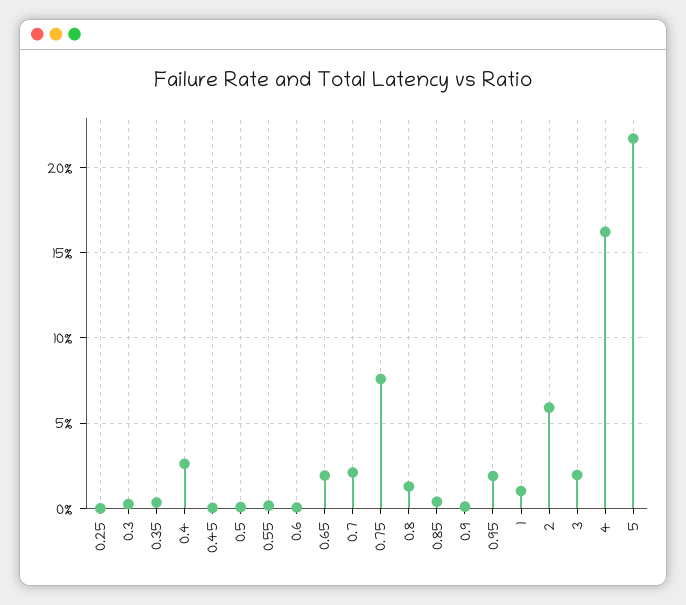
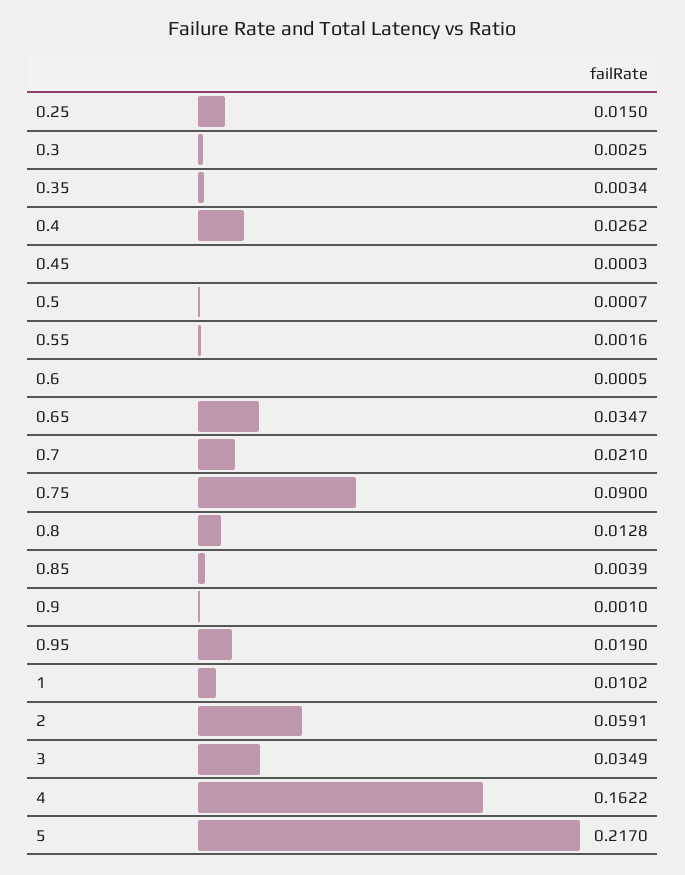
  {
-   "0.25": 0,
+   "0.25": 0.015,
    "0.3": 0.0025,
    "0.35": 0.0034,
    "0.4": 0.0262,
    "0.45": 0.0003,
    "0.5": 0.0007,
    "0.55": 0.0016,
    "0.6": 0.0005,
-   "0.65": 0.02,
+   "0.65": 0.0347,
    "0.7": 0.021,
-   "0.75": 0.075,
+   "0.75": 0.09,
    "0.8": 0.0128,
    "0.85": 0.0039,
    "0.9": 0.001,
    "0.95": 0.019,
    "1": 0.0102,
    "2": 0.0591,
-   "3": 0.02,
+   "3": 0.0349,
    "4": 0.1622,
    "5": 0.217
  }

